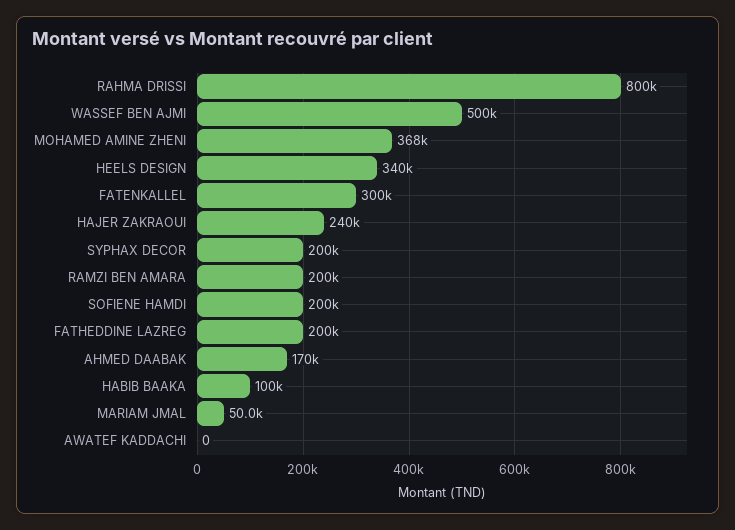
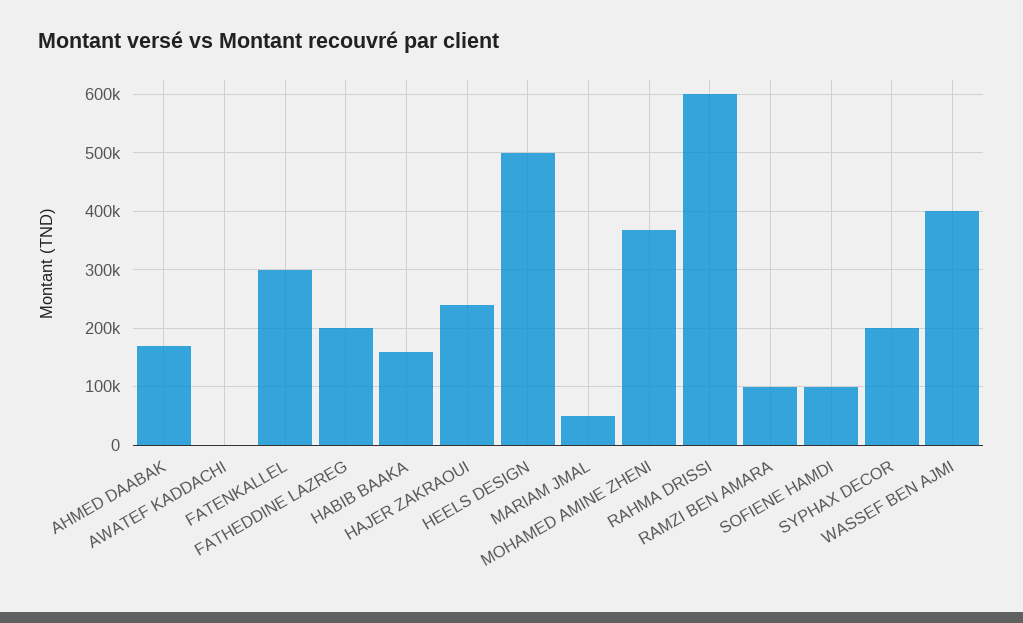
  {
-   "RAHMA DRISSI": 800000,
+   "RAHMA DRISSI": 600000,
-   "WASSEF BEN AJMI": 500000,
+   "WASSEF BEN AJMI": 400000,
    "MOHAMED AMINE ZHENI": 368000,
-   "HEELS DESIGN": 340000,
+   "HEELS DESIGN": 500000,
    "FATENKALLEL": 300000,
    "HAJER ZAKRAOUI": 240000,
    "SYPHAX DECOR": 200000,
-   "RAMZI BEN AMARA": 200000,
+   "RAMZI BEN AMARA": 100000,
-   "SOFIENE HAMDI": 200000,
+   "SOFIENE HAMDI": 100000,
    "FATHEDDINE LAZREG": 200000,
    "AHMED DAABAK": 170000,
-   "HABIB BAAKA": 100000,
+   "HABIB BAAKA": 160000,
    "MARIAM JMAL": 50000,
    "AWATEF KADDACHI": 0
  }

